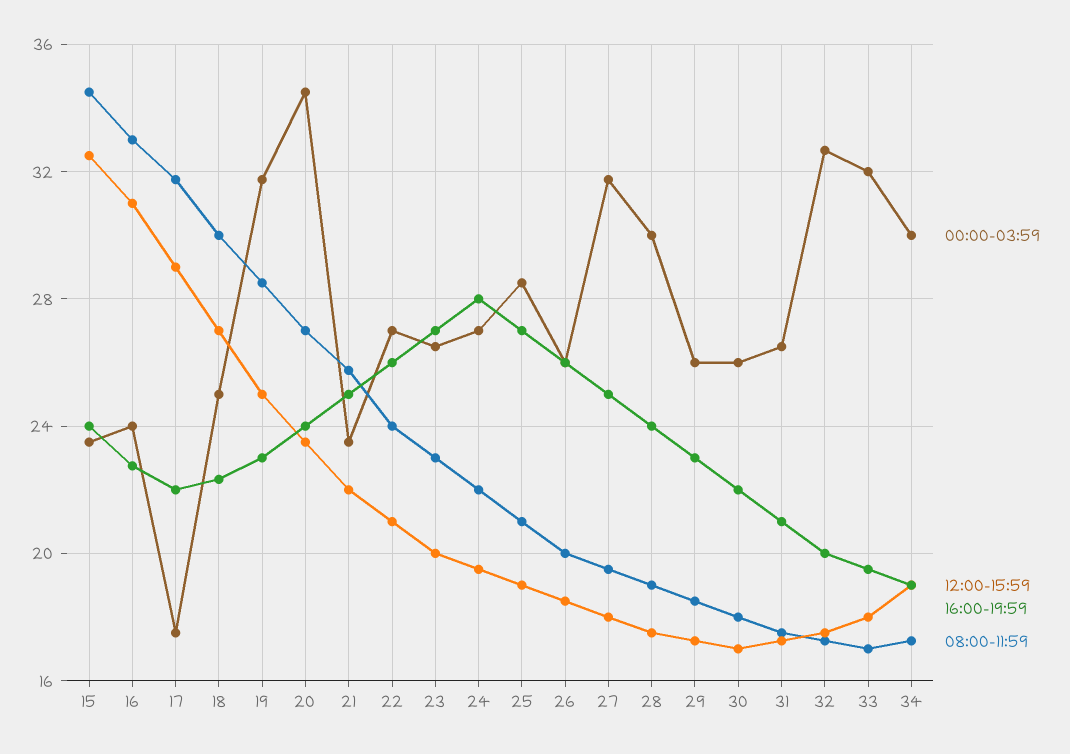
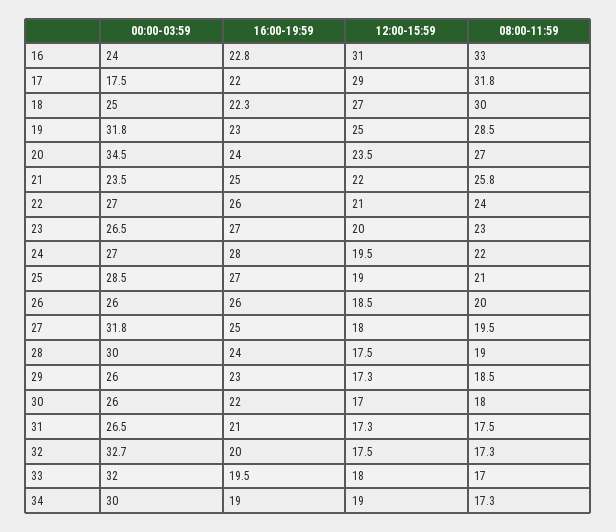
  {
    "00:00-03:59": {
-     "15": 23.5,
      "16": 24,
      "17": 17.5,
      "18": 25,
      "19": 31.8,
      "20": 34.5,
      "21": 23.5,
      "22": 27,
      "23": 26.5,
      "24": 27,
      "25": 28.5,
      "26": 26,
      "27": 31.8,
      "28": 30,
      "29": 26,
      "30": 26,
      "31": 26.5,
      "32": 32.7,
      "33": 32,
      "34": 30
    },
    "12:00-15:59": {
-     "15": 32.5,
      "16": 31,
      "17": 29,
      "18": 27,
      "19": 25,
      "20": 23.5,
      "21": 22,
      "22": 21,
      "23": 20,
      "24": 19.5,
      "25": 19,
      "26": 18.5,
      "27": 18,
      "28": 17.5,
      "29": 17.3,
      "30": 17,
      "31": 17.3,
      "32": 17.5,
      "33": 18,
      "34": 19
    },
    "16:00-19:59": {
-     "15": 24,
      "16": 22.8,
      "17": 22,
      "18": 22.3,
      "19": 23,
      "20": 24,
      "21": 25,
      "22": 26,
      "23": 27,
      "24": 28,
      "25": 27,
      "26": 26,
      "27": 25,
      "28": 24,
      "29": 23,
      "30": 22,
      "31": 21,
      "32": 20,
      "33": 19.5,
      "34": 19
    },
    "08:00-11:59": {
-     "15": 34.5,
      "16": 33,
      "17": 31.8,
      "18": 30,
      "19": 28.5,
      "20": 27,
      "21": 25.8,
      "22": 24,
      "23": 23,
      "24": 22,
      "25": 21,
      "26": 20,
      "27": 19.5,
      "28": 19,
      "29": 18.5,
      "30": 18,
      "31": 17.5,
      "32": 17.3,
      "33": 17,
      "34": 17.3
    }
  }

